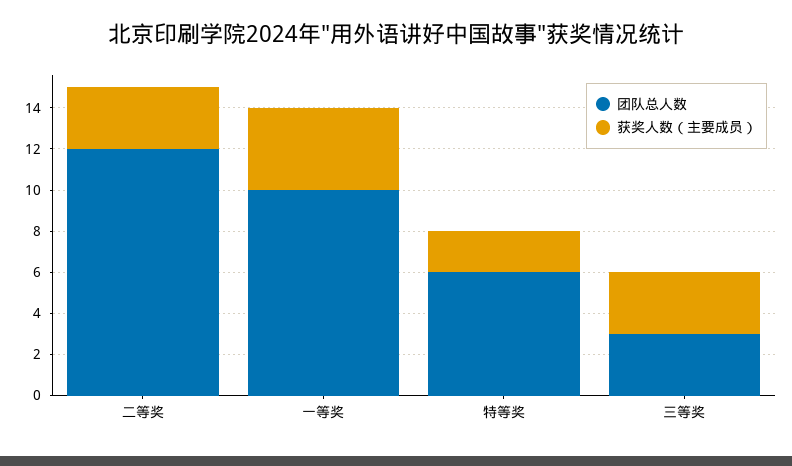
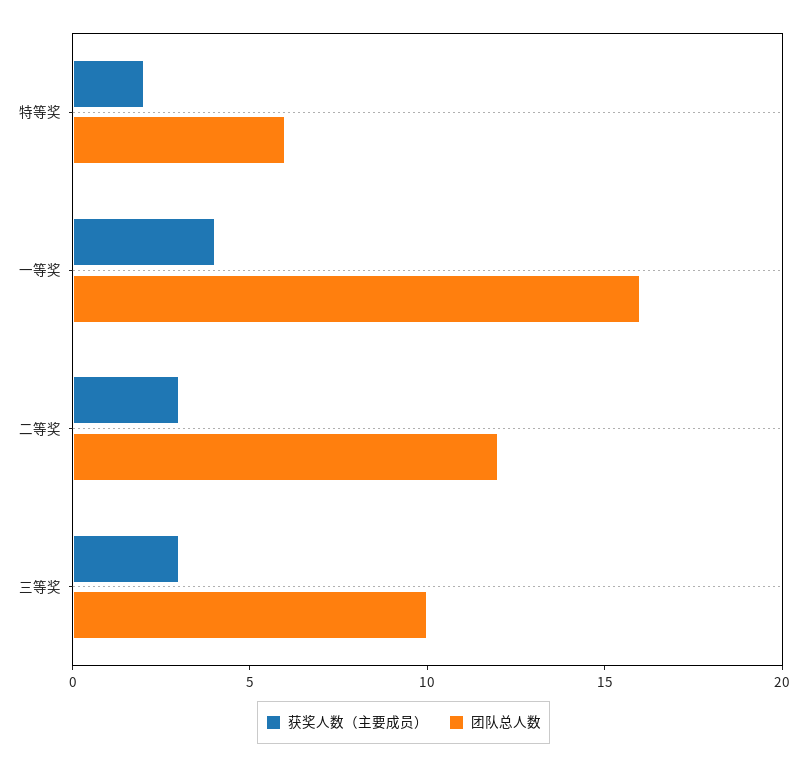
  {
    "团队总人数": {
      "二等奖": 12,
-     "一等奖": 10,
+     "一等奖": 16,
      "特等奖": 6,
-     "三等奖": 3
+     "三等奖": 10
    },
    "获奖人数（主要成员）": {
      "二等奖": 3,
      "一等奖": 4,
      "特等奖": 2,
      "三等奖": 3
    }
  }

